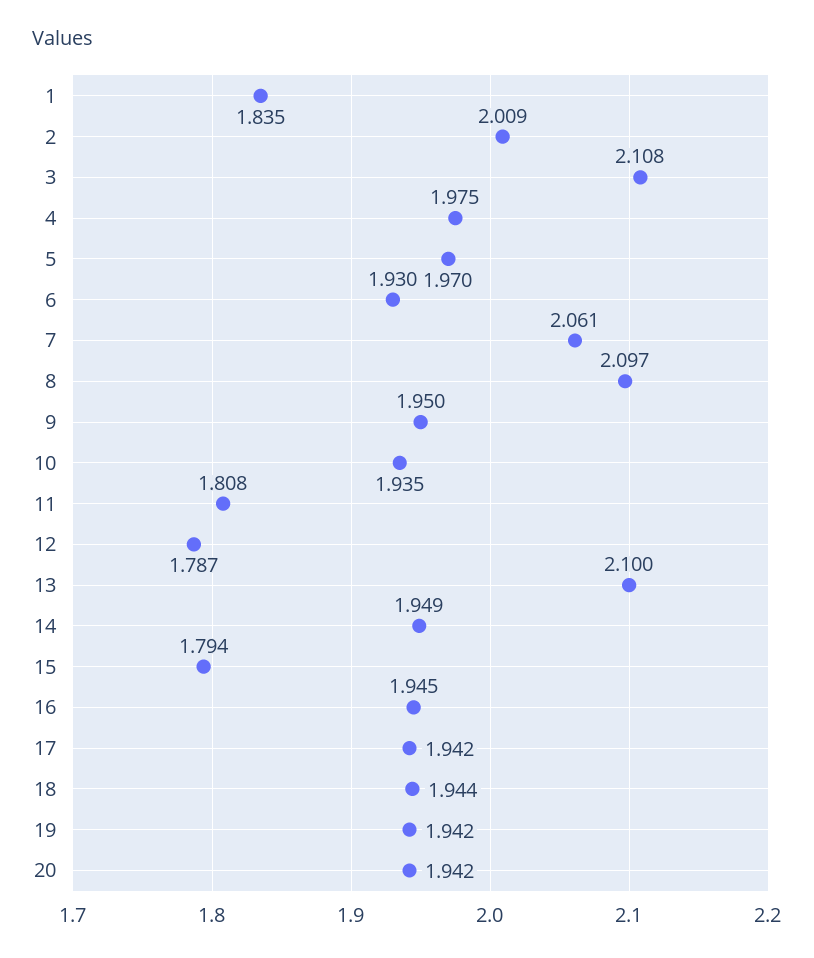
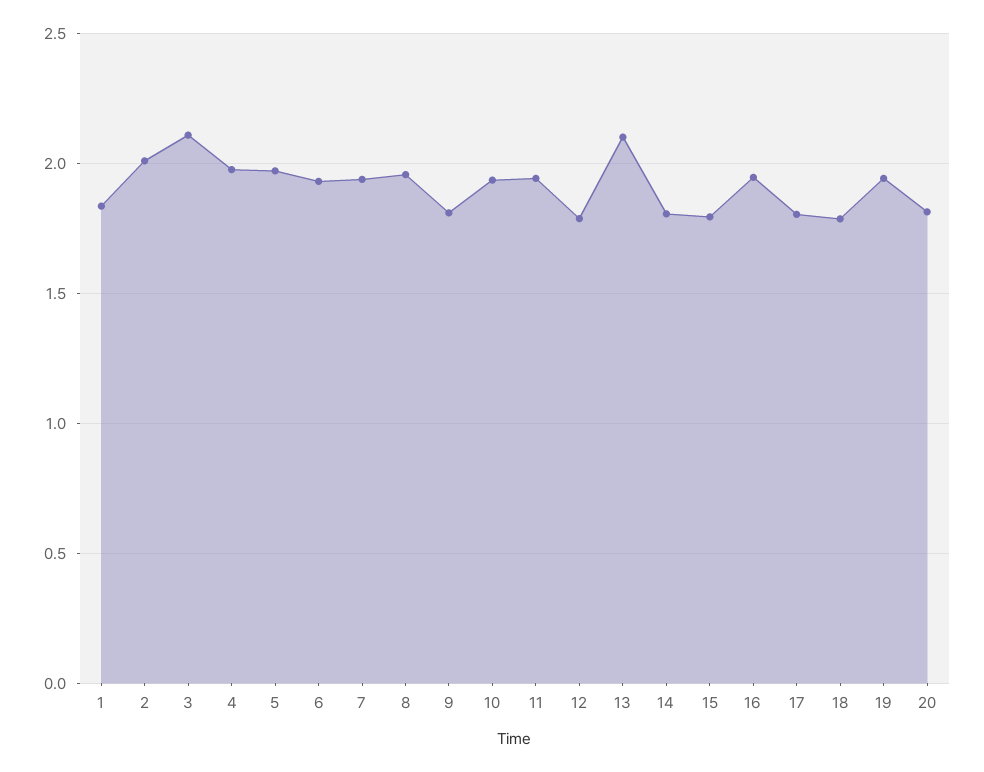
  {
    "1": 1.835,
    "2": 2.009,
    "3": 2.108,
    "4": 1.975,
    "5": 1.97,
    "6": 1.93,
-   "7": 2.061,
+   "7": 1.95,
-   "8": 2.097,
+   "8": 1.95,
-   "9": 1.95,
+   "9": 1.8,
    "10": 1.935,
-   "11": 1.808,
+   "11": 1.95,
    "12": 1.787,
    "13": 2.1,
-   "14": 1.949,
+   "14": 1.8,
    "15": 1.794,
    "16": 1.945,
-   "17": 1.942,
+   "17": 1.8,
-   "18": 1.944,
+   "18": 1.8,
    "19": 1.942,
-   "20": 1.942
+   "20": 1.8
  }

